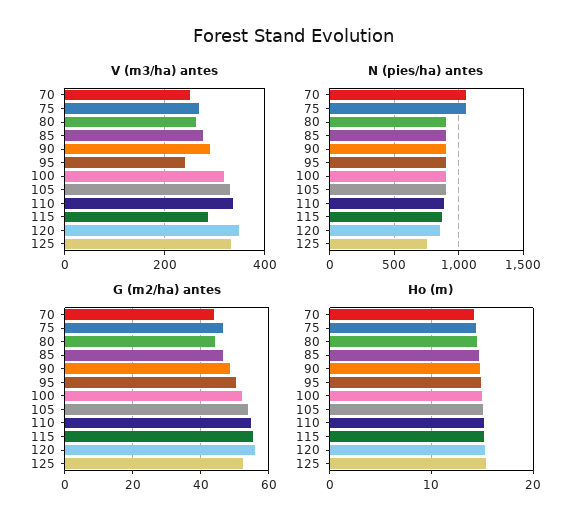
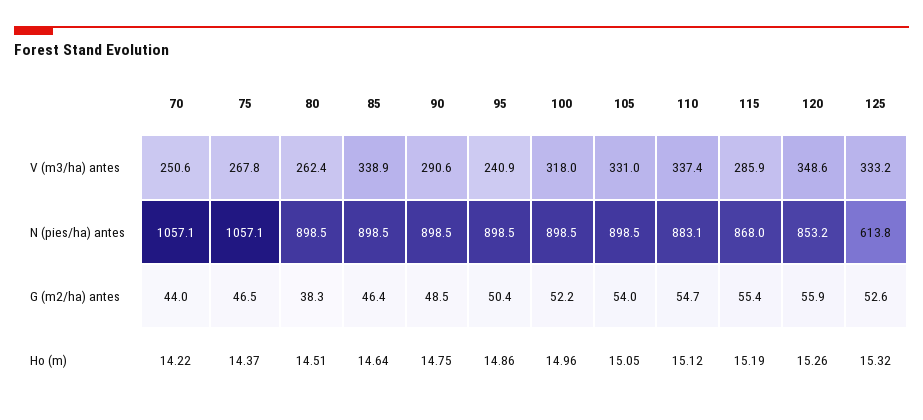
  {
    "V (m3/ha) antes": {
      "70": 250.6,
      "75": 267.8,
      "80": 262.4,
-     "85": 280,
+     "85": 338.9,
      "90": 290.6,
      "95": 240.9,
      "100": 318,
      "105": 331,
      "110": 337.4,
      "115": 285.9,
      "120": 348.6,
      "125": 333.2
    },
    "N (pies/ha) antes": {
      "70": 1057.1,
      "75": 1057.1,
      "80": 898.5,
      "85": 898.5,
      "90": 898.5,
      "95": 898.5,
      "100": 898.5,
      "105": 898.5,
      "110": 883.1,
      "115": 868,
      "120": 853.2,
-     "125": 750
+     "125": 613.8
    },
    "G (m2/ha) antes": {
      "70": 44,
      "75": 46.5,
-     "80": 44,
+     "80": 38.3,
      "85": 46.4,
      "90": 48.5,
      "95": 50.4,
      "100": 52.2,
      "105": 54,
      "110": 54.7,
      "115": 55.4,
      "120": 55.9,
      "125": 52.6
    },
    "Ho (m)": {
      "70": 14.22,
      "75": 14.37,
      "80": 14.51,
      "85": 14.64,
      "90": 14.75,
      "95": 14.86,
      "100": 14.96,
      "105": 15.05,
      "110": 15.12,
      "115": 15.19,
      "120": 15.26,
      "125": 15.32
    }
  }

